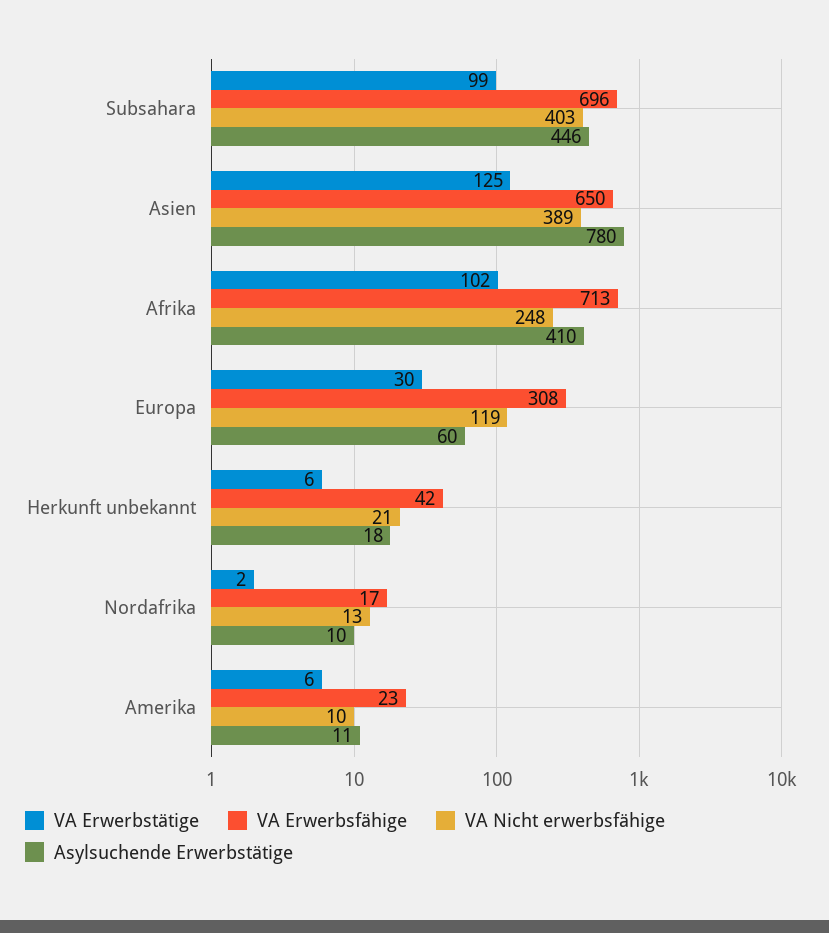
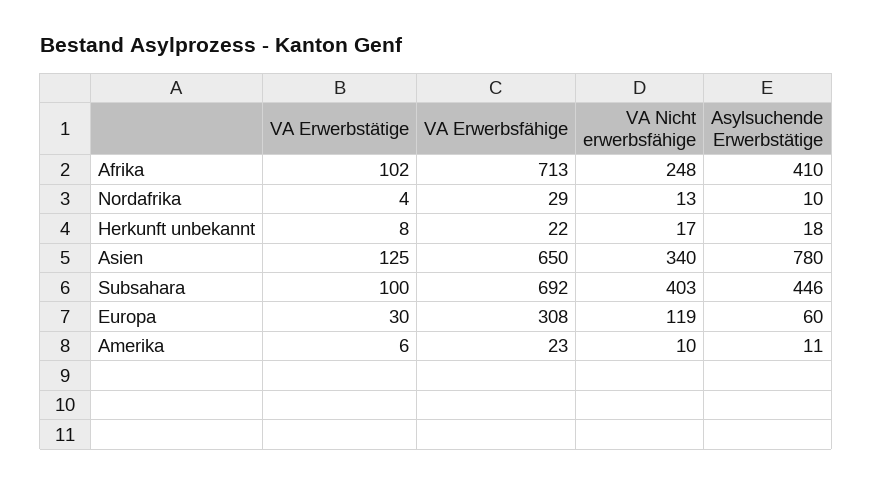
  {
    "VA Erwerbstätige": {
-     "Subsahara": 99,
+     "Subsahara": 100,
      "Asien": 125,
      "Afrika": 102,
      "Europa": 30,
-     "Herkunft unbekannt": 6,
+     "Herkunft unbekannt": 8,
-     "Nordafrika": 2,
+     "Nordafrika": 4,
      "Amerika": 6
    },
    "VA Erwerbsfähige": {
-     "Subsahara": 696,
+     "Subsahara": 692,
      "Asien": 650,
      "Afrika": 713,
      "Europa": 308,
-     "Herkunft unbekannt": 42,
+     "Herkunft unbekannt": 22,
-     "Nordafrika": 17,
+     "Nordafrika": 29,
      "Amerika": 23
    },
    "VA Nicht erwerbsfähige": {
      "Subsahara": 403,
-     "Asien": 389,
+     "Asien": 340,
      "Afrika": 248,
      "Europa": 119,
-     "Herkunft unbekannt": 21,
+     "Herkunft unbekannt": 17,
      "Nordafrika": 13,
      "Amerika": 10
    },
    "Asylsuchende Erwerbstätige": {
      "Subsahara": 446,
      "Asien": 780,
      "Afrika": 410,
      "Europa": 60,
      "Herkunft unbekannt": 18,
      "Nordafrika": 10,
      "Amerika": 11
    }
  }

